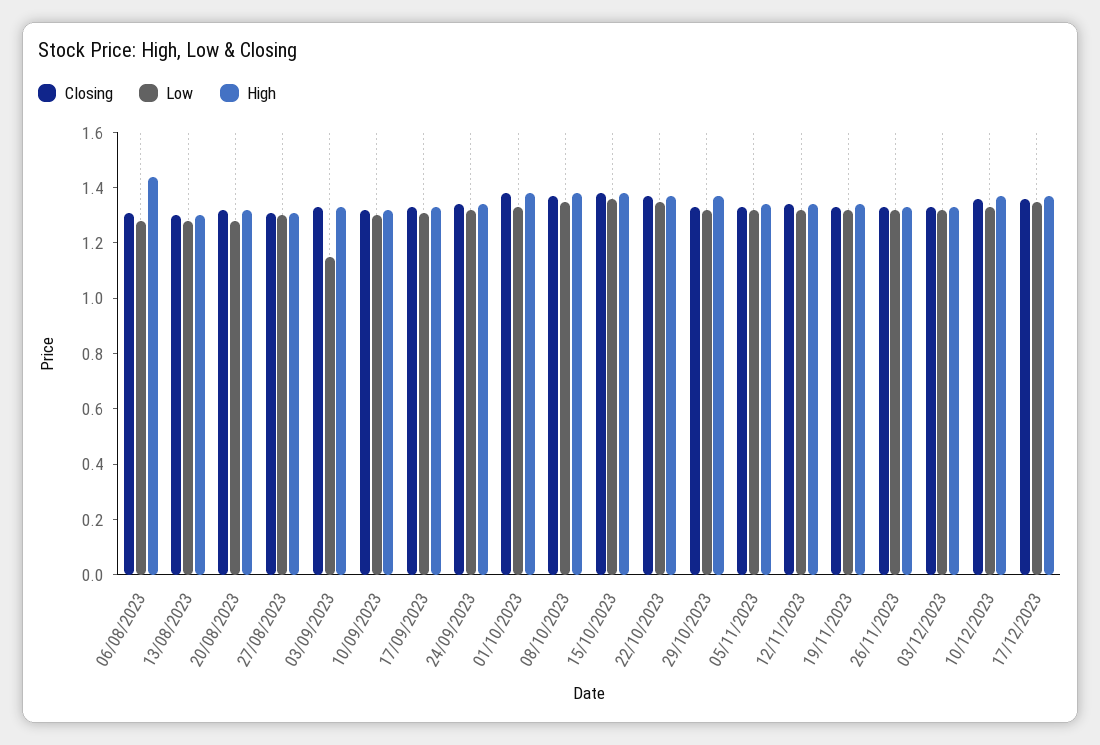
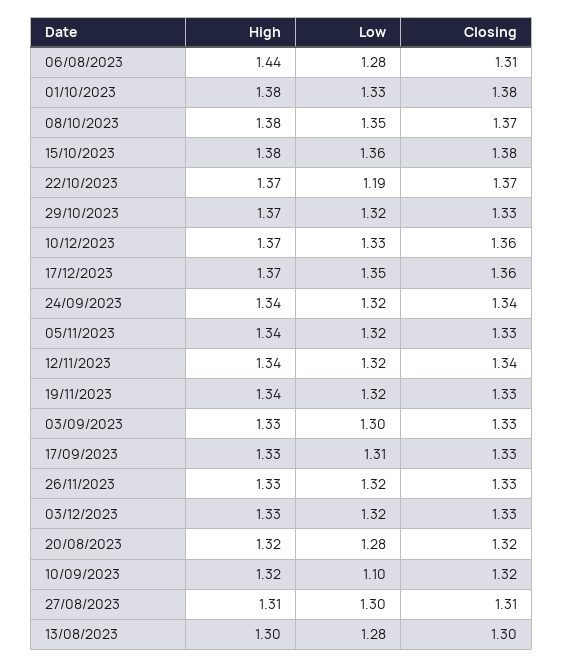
  {
    "Closing": {
      "06/08/2023": 1.31,
      "13/08/2023": 1.3,
      "20/08/2023": 1.32,
      "27/08/2023": 1.31,
      "03/09/2023": 1.33,
      "10/09/2023": 1.32,
      "17/09/2023": 1.33,
      "24/09/2023": 1.34,
      "01/10/2023": 1.38,
      "08/10/2023": 1.37,
      "15/10/2023": 1.38,
      "22/10/2023": 1.37,
      "29/10/2023": 1.33,
      "05/11/2023": 1.33,
      "12/11/2023": 1.34,
      "19/11/2023": 1.33,
      "26/11/2023": 1.33,
      "03/12/2023": 1.33,
      "10/12/2023": 1.36,
      "17/12/2023": 1.36
    },
    "Low": {
      "06/08/2023": 1.28,
      "13/08/2023": 1.28,
      "20/08/2023": 1.28,
      "27/08/2023": 1.3,
-     "03/09/2023": 1.15,
+     "03/09/2023": 1.3,
-     "10/09/2023": 1.3,
+     "10/09/2023": 1.1,
      "17/09/2023": 1.31,
      "24/09/2023": 1.32,
      "01/10/2023": 1.33,
      "08/10/2023": 1.35,
      "15/10/2023": 1.36,
-     "22/10/2023": 1.35,
+     "22/10/2023": 1.19,
      "29/10/2023": 1.32,
      "05/11/2023": 1.32,
      "12/11/2023": 1.32,
      "19/11/2023": 1.32,
      "26/11/2023": 1.32,
      "03/12/2023": 1.32,
      "10/12/2023": 1.33,
      "17/12/2023": 1.35
    },
    "High": {
      "06/08/2023": 1.44,
      "13/08/2023": 1.3,
      "20/08/2023": 1.32,
      "27/08/2023": 1.31,
      "03/09/2023": 1.33,
      "10/09/2023": 1.32,
      "17/09/2023": 1.33,
      "24/09/2023": 1.34,
      "01/10/2023": 1.38,
      "08/10/2023": 1.38,
      "15/10/2023": 1.38,
      "22/10/2023": 1.37,
      "29/10/2023": 1.37,
      "05/11/2023": 1.34,
      "12/11/2023": 1.34,
      "19/11/2023": 1.34,
      "26/11/2023": 1.33,
      "03/12/2023": 1.33,
      "10/12/2023": 1.37,
      "17/12/2023": 1.37
    }
  }

